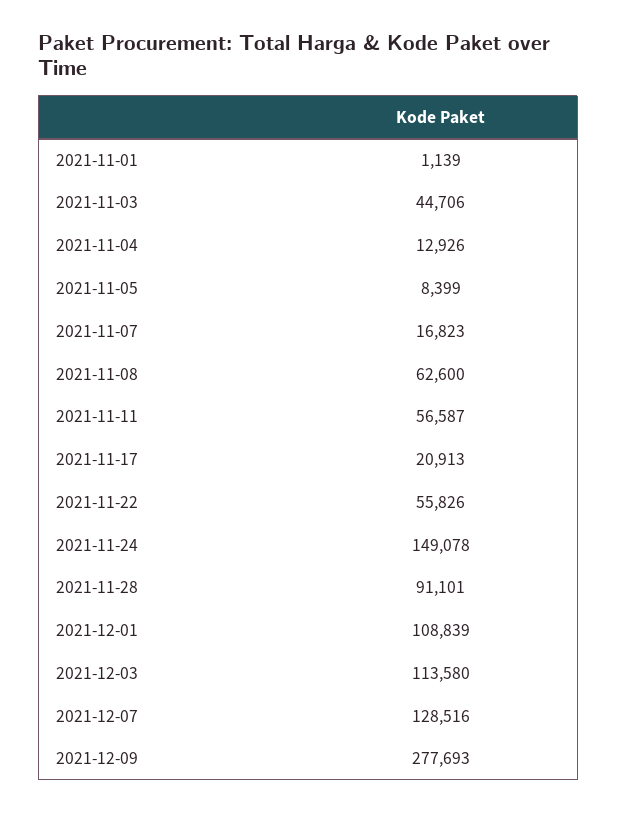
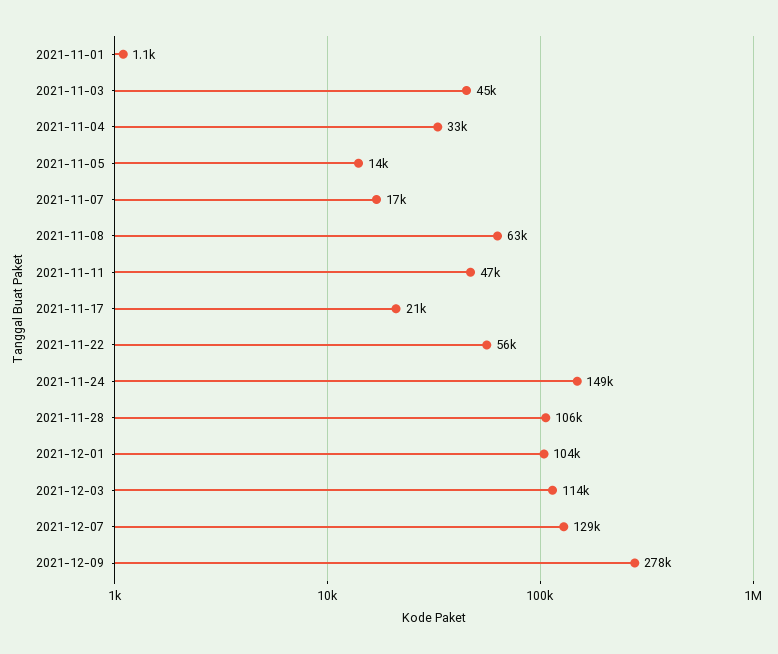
  {
    "2021-11-01": 1139,
    "2021-11-03": 44706,
-   "2021-11-04": 12926,
+   "2021-11-04": 33000,
-   "2021-11-05": 8399,
+   "2021-11-05": 14000,
    "2021-11-07": 16823,
    "2021-11-08": 62600,
-   "2021-11-11": 56587,
+   "2021-11-11": 47000,
    "2021-11-17": 20913,
    "2021-11-22": 55826,
    "2021-11-24": 149078,
-   "2021-11-28": 91101,
+   "2021-11-28": 106000,
-   "2021-12-01": 108839,
+   "2021-12-01": 104000,
    "2021-12-03": 113580,
    "2021-12-07": 128516,
    "2021-12-09": 277693
  }

